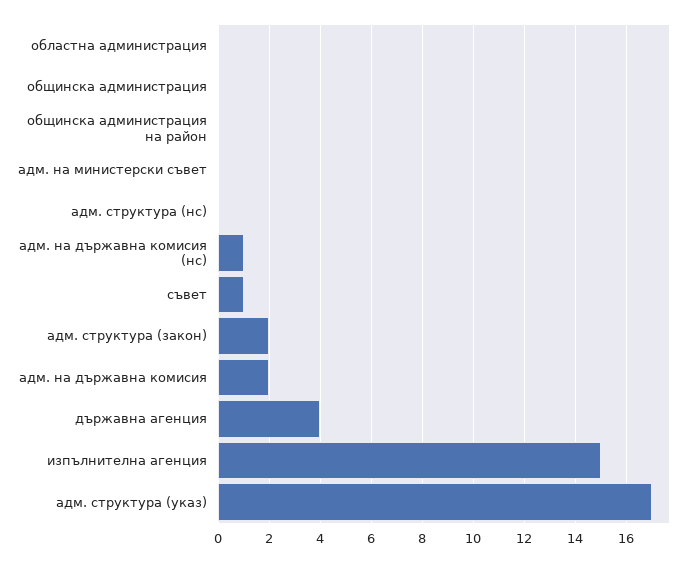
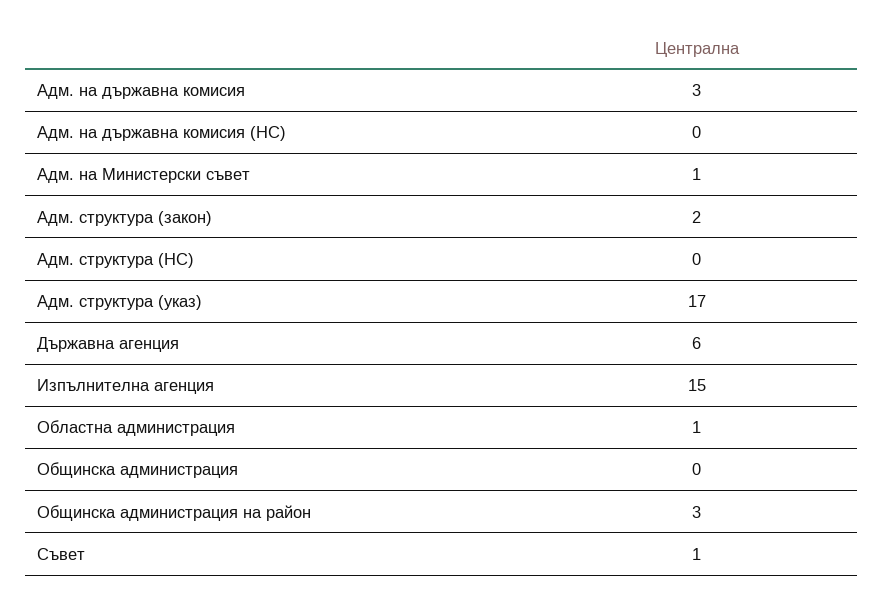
  {
-   "областна администрация": 0,
+   "областна администрация": 1,
    "общинска администрация": 0,
-   "общинска администрация на район": 0,
+   "общинска администрация на район": 3,
-   "адм. на министерски съвет": 0,
+   "адм. на министерски съвет": 1,
    "адм. структура (нс)": 0,
-   "адм. на държавна комисия (нс)": 1,
+   "адм. на държавна комисия (нс)": 0,
    "съвет": 1,
    "адм. структура (закон)": 2,
-   "адм. на държавна комисия": 2,
+   "адм. на държавна комисия": 3,
-   "държавна агенция": 4,
+   "държавна агенция": 6,
    "изпълнителна агенция": 15,
    "адм. структура (указ)": 17
  }

